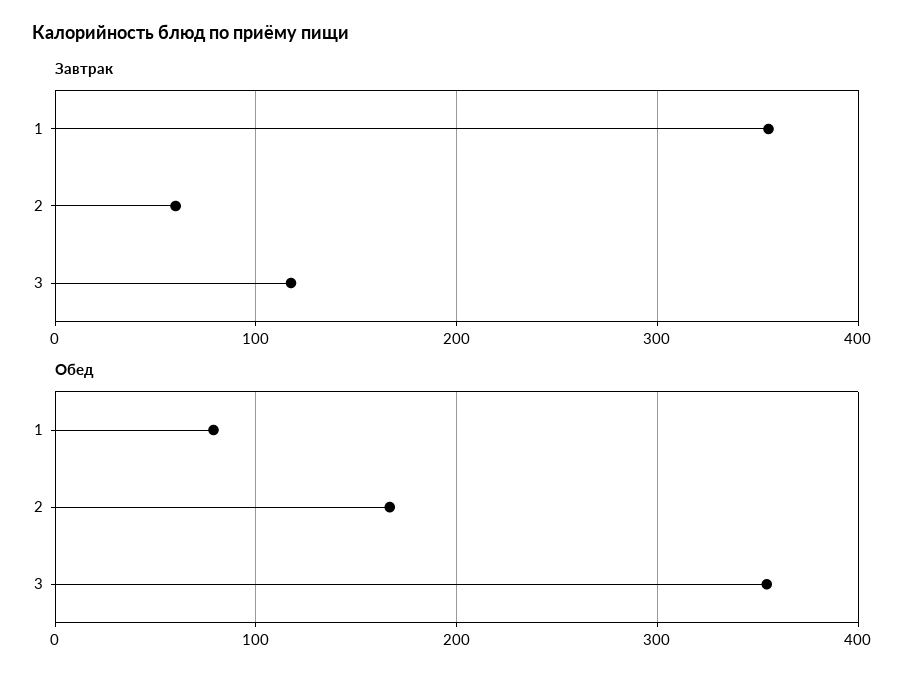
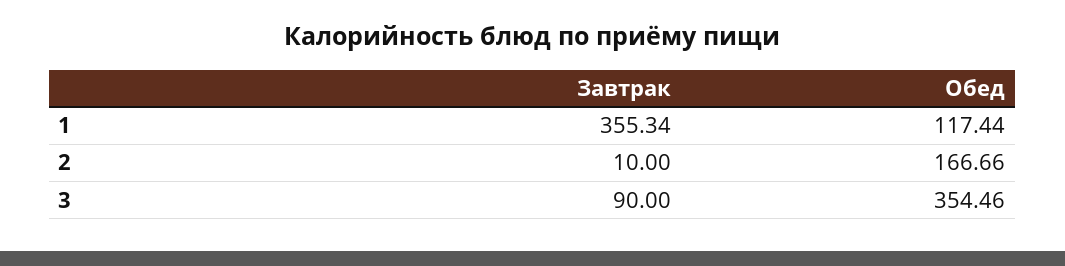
  {
    "Завтрак": {
      "1": 355.34,
-     "2": 60,
+     "2": 10,
-     "3": 120
+     "3": 90
    },
    "Обед": {
-     "1": 80,
+     "1": 117.44,
      "2": 166.66,
      "3": 354.46
    }
  }

